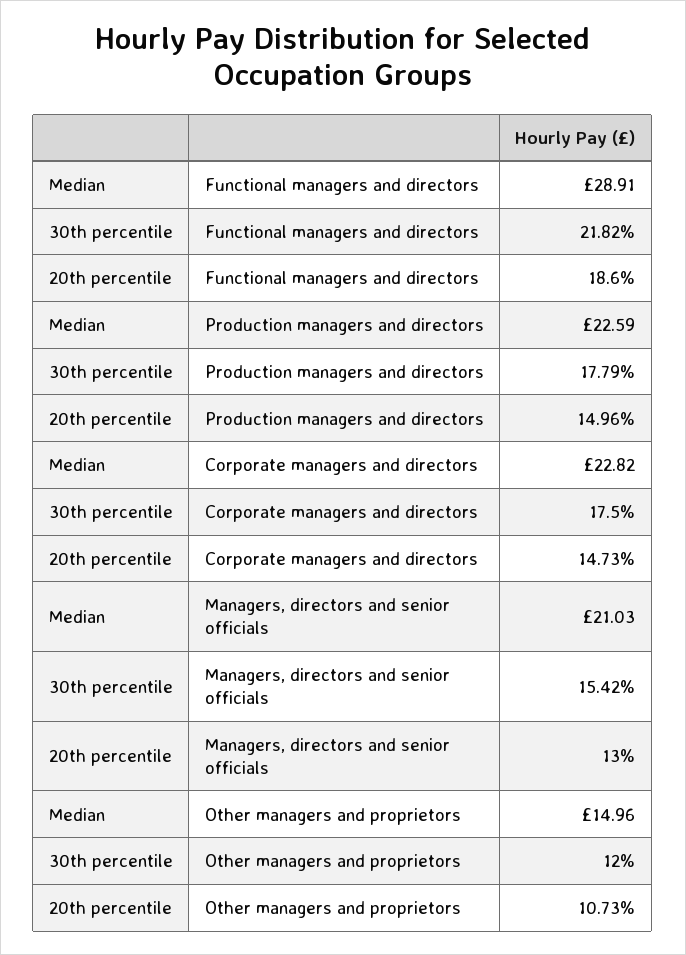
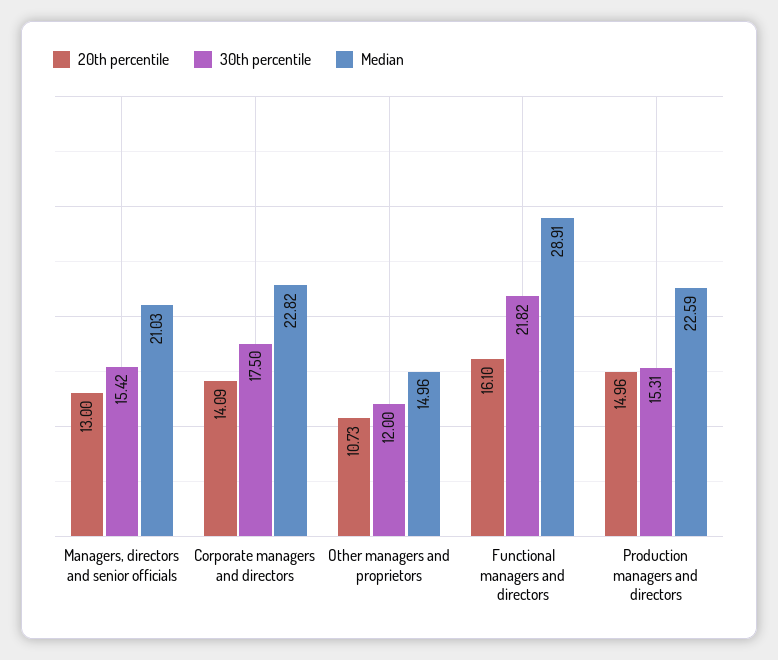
  {
    "Median": {
      "Functional managers and directors": 28.91,
      "Production managers and directors": 22.59,
      "Corporate managers and directors": 22.82,
      "Managers, directors and senior officials": 21.03,
      "Other managers and proprietors": 14.96
    },
    "30th percentile": {
      "Functional managers and directors": 21.82,
-     "Production managers and directors": 17.79,
+     "Production managers and directors": 15.31,
      "Corporate managers and directors": 17.5,
      "Managers, directors and senior officials": 15.42,
      "Other managers and proprietors": 12
    },
    "20th percentile": {
-     "Functional managers and directors": 18.6,
+     "Functional managers and directors": 16.1,
      "Production managers and directors": 14.96,
-     "Corporate managers and directors": 14.73,
+     "Corporate managers and directors": 14.09,
      "Managers, directors and senior officials": 13,
      "Other managers and proprietors": 10.73
    }
  }

